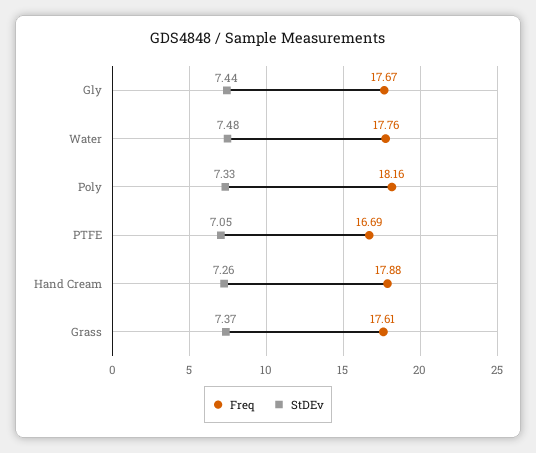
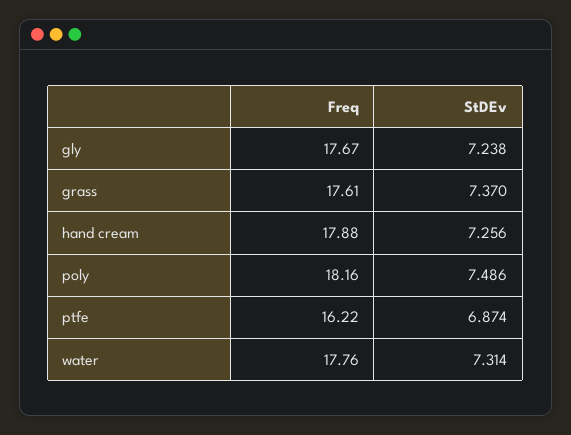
  {
    "Freq": {
      "Gly": 17.67,
      "Water": 17.76,
      "Poly": 18.16,
-     "PTFE": 16.69,
+     "PTFE": 16.22,
      "Hand Cream": 17.88,
      "Grass": 17.61
    },
    "StDEv": {
-     "Gly": 7.44,
+     "Gly": 7.238,
-     "Water": 7.48,
+     "Water": 7.314,
-     "Poly": 7.33,
+     "Poly": 7.486,
-     "PTFE": 7.05,
+     "PTFE": 6.874,
      "Hand Cream": 7.256,
      "Grass": 7.37
    }
  }

